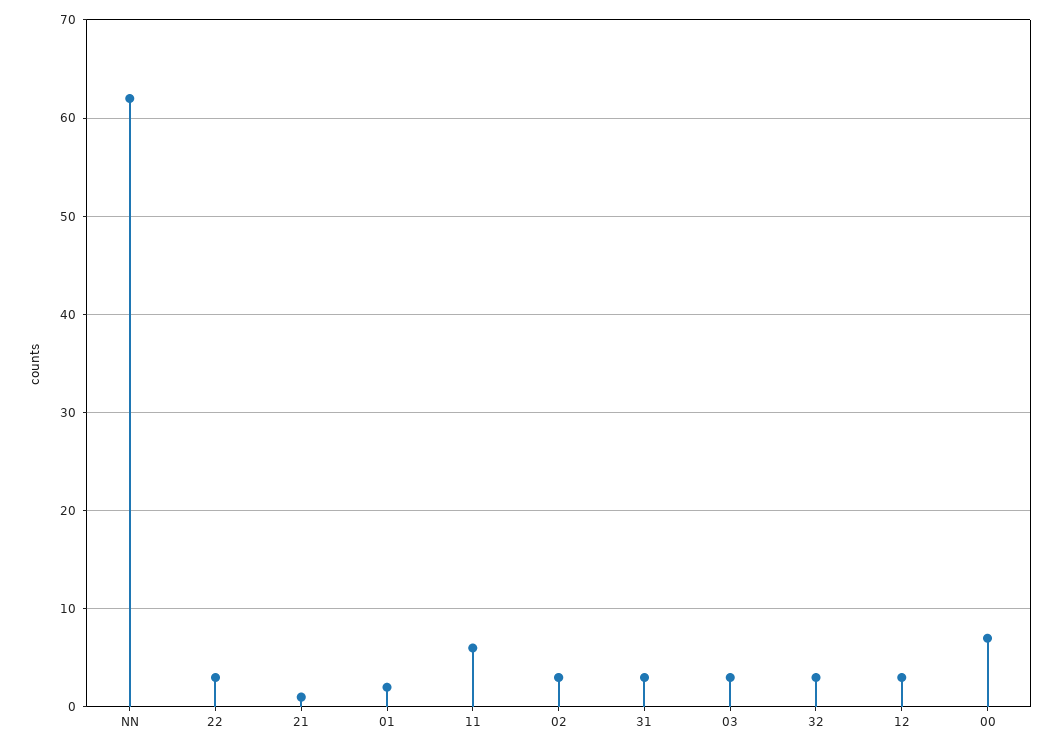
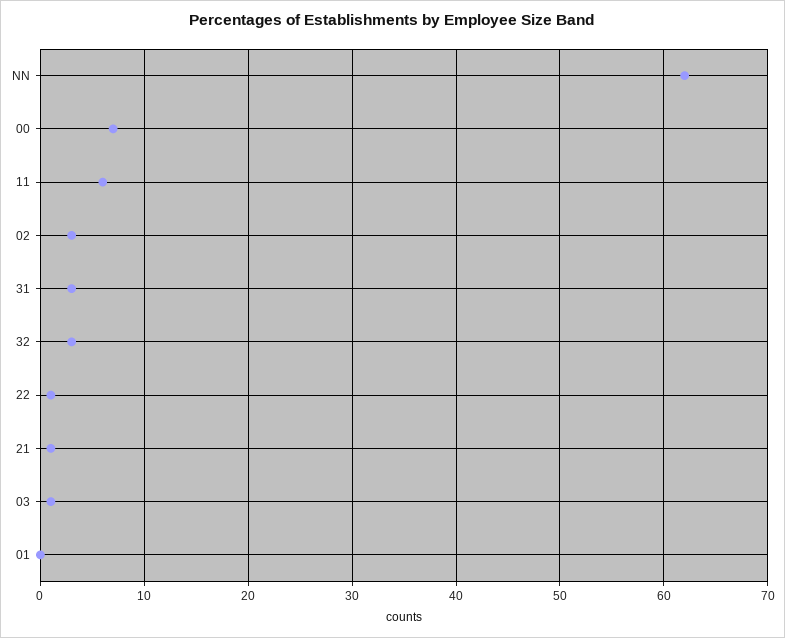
  {
    "NN": 62,
-   "22": 3,
+   "22": 1,
    "21": 1,
-   "01": 2,
+   "01": 0,
    "11": 6,
    "02": 3,
    "31": 3,
-   "03": 3,
+   "03": 1,
    "32": 3,
-   "12": 3,
    "00": 7
  }

